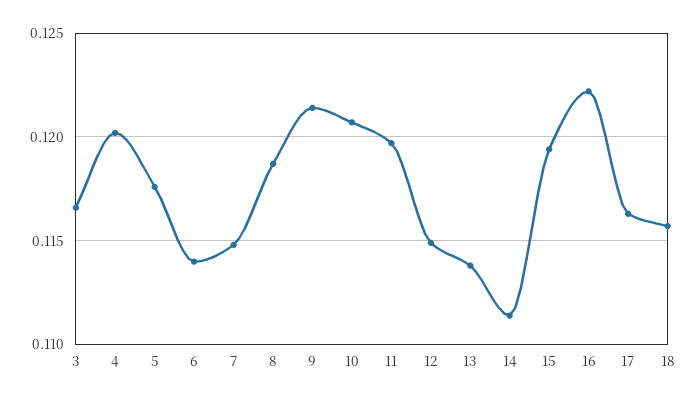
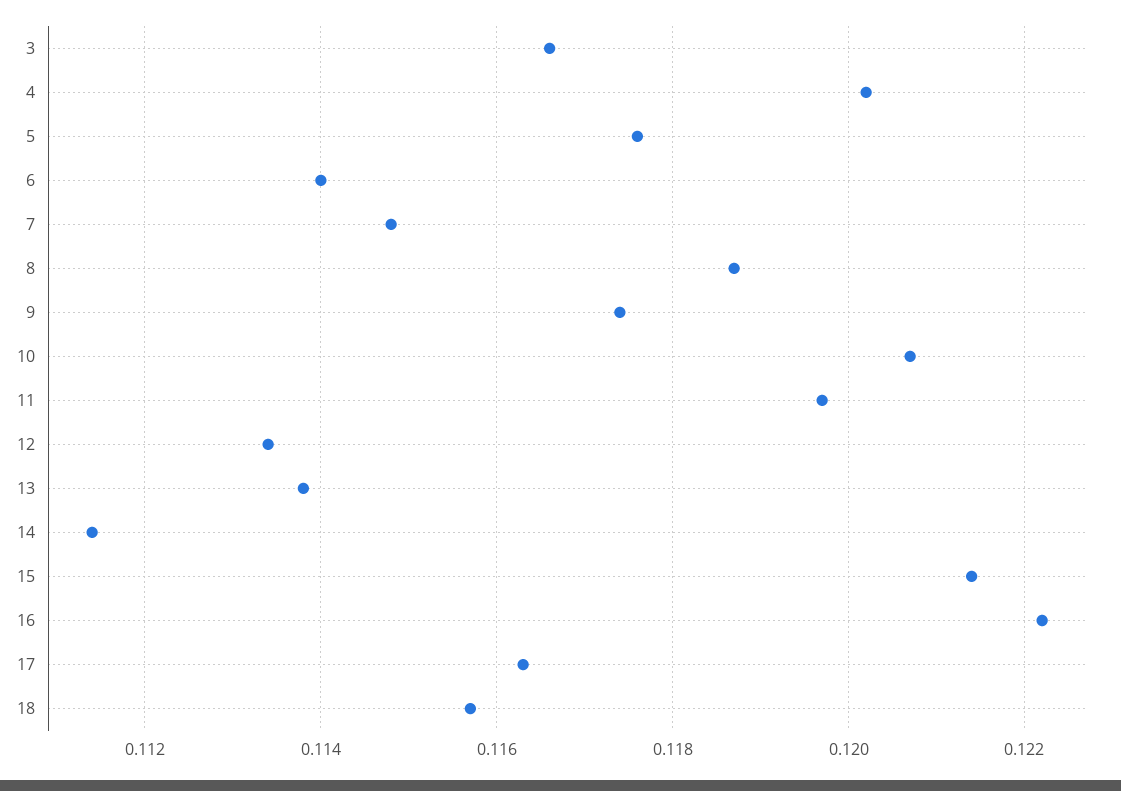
  {
    "3": 0.1165,
    "4": 0.12,
    "5": 0.1175,
    "6": 0.114,
    "7": 0.115,
    "8": 0.1185,
-   "9": 0.1215,
+   "9": 0.1175,
    "10": 0.1205,
    "11": 0.1195,
-   "12": 0.115,
+   "12": 0.1135,
    "13": 0.114,
    "14": 0.1115,
-   "15": 0.1195,
+   "15": 0.1215,
    "16": 0.122,
    "17": 0.1165,
    "18": 0.1155
  }

